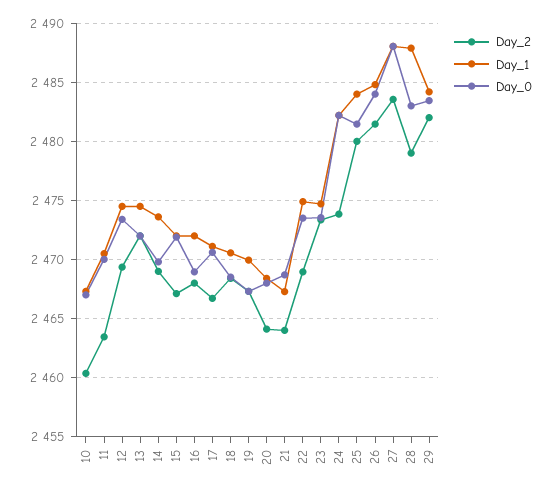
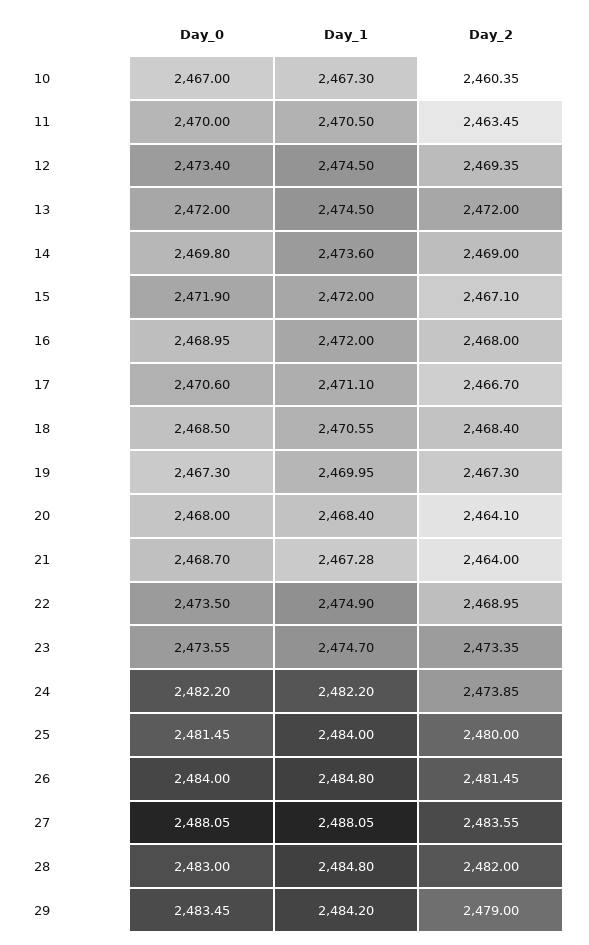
  {
    "Day_2": {
      "10": 2460.35,
      "11": 2463.45,
      "12": 2469.35,
      "13": 2472,
      "14": 2469,
      "15": 2467.1,
      "16": 2468,
      "17": 2466.7,
      "18": 2468.4,
      "19": 2467.3,
      "20": 2464.1,
      "21": 2464,
      "22": 2468.95,
      "23": 2473.35,
      "24": 2473.85,
      "25": 2480,
      "26": 2481.45,
      "27": 2483.55,
-     "28": 2479,
+     "28": 2482,
-     "29": 2482
+     "29": 2479
    },
    "Day_1": {
      "10": 2467.3,
      "11": 2470.5,
      "12": 2474.5,
      "13": 2474.5,
      "14": 2473.6,
      "15": 2472,
      "16": 2472,
      "17": 2471.1,
      "18": 2470.55,
      "19": 2469.95,
      "20": 2468.4,
      "21": 2467.28,
      "22": 2474.9,
      "23": 2474.7,
      "24": 2482.2,
      "25": 2484,
      "26": 2484.8,
      "27": 2488.05,
-     "28": 2488,
+     "28": 2484.8,
      "29": 2484.2
    },
    "Day_0": {
      "10": 2467,
      "11": 2470,
      "12": 2473.4,
      "13": 2472,
      "14": 2469.8,
      "15": 2471.9,
      "16": 2468.95,
      "17": 2470.6,
      "18": 2468.5,
      "19": 2467.3,
      "20": 2468,
      "21": 2468.7,
      "22": 2473.5,
      "23": 2473.55,
      "24": 2482.2,
      "25": 2481.45,
      "26": 2484,
      "27": 2488.05,
      "28": 2483,
      "29": 2483.45
    }
  }

